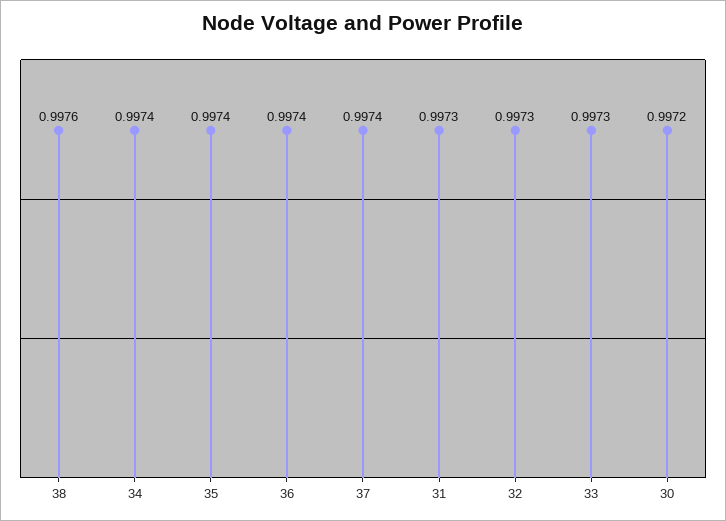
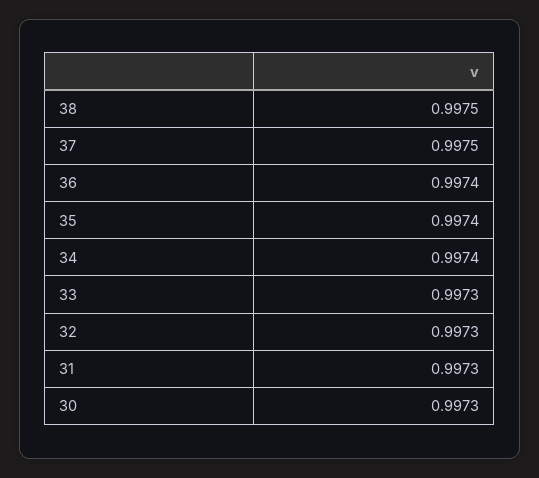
  {
-   "38": 0.9976,
+   "38": 0.9975,
    "34": 0.9974,
    "35": 0.9974,
    "36": 0.9974,
-   "37": 0.9974,
+   "37": 0.9975,
    "31": 0.9973,
    "32": 0.9973,
    "33": 0.9973,
-   "30": 0.9972
+   "30": 0.9973
  }

